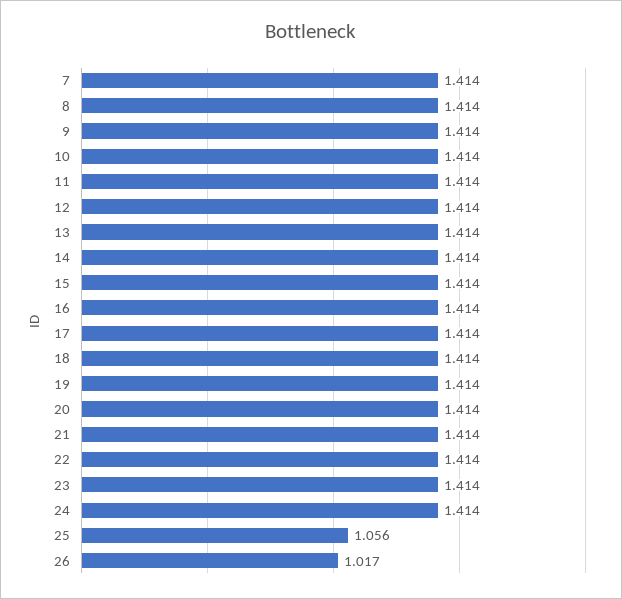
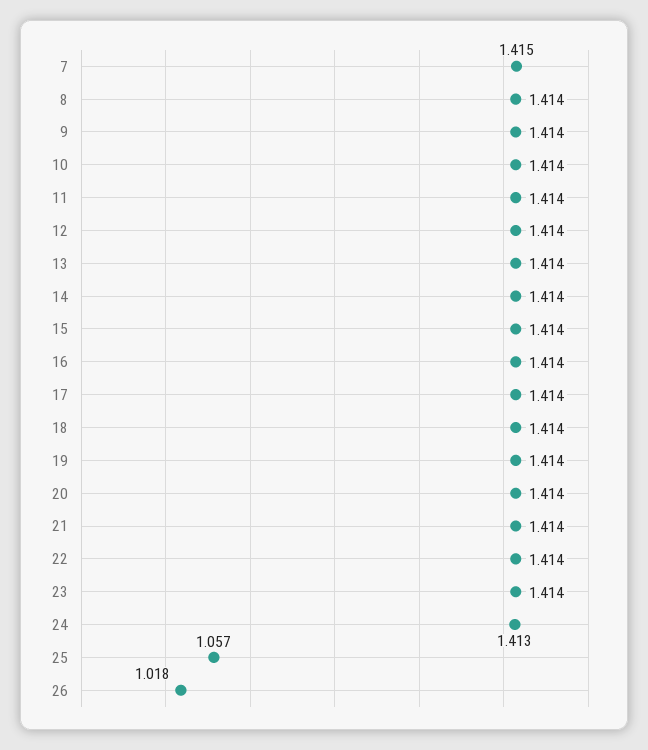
  {
-   "7": 1.414,
+   "7": 1.415,
    "8": 1.414,
    "9": 1.414,
    "10": 1.414,
    "11": 1.414,
    "12": 1.414,
    "13": 1.414,
    "14": 1.414,
    "15": 1.414,
    "16": 1.414,
    "17": 1.414,
    "18": 1.414,
    "19": 1.414,
    "20": 1.414,
    "21": 1.414,
    "22": 1.414,
    "23": 1.414,
-   "24": 1.414,
+   "24": 1.413,
-   "25": 1.056,
+   "25": 1.057,
-   "26": 1.017
+   "26": 1.018
  }

